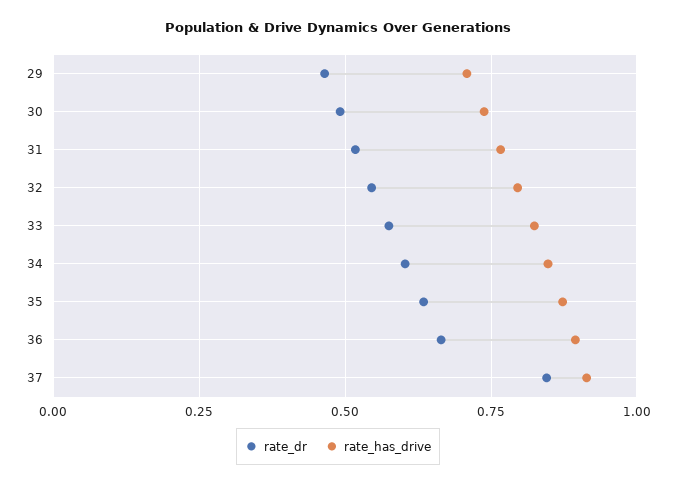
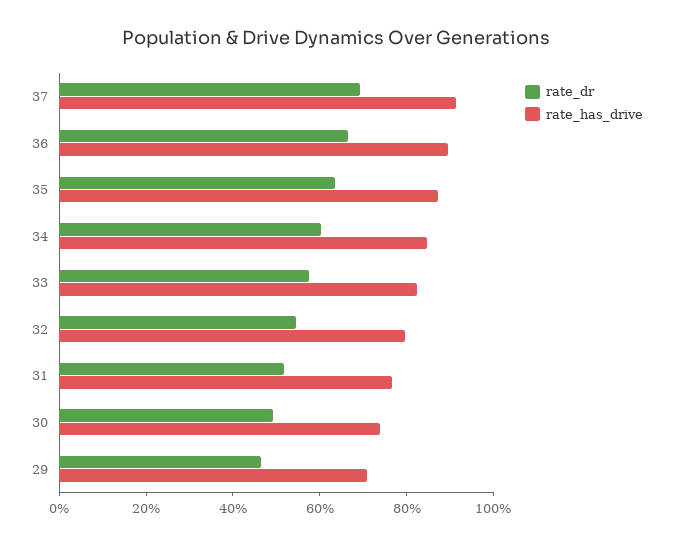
  {
    "rate_dr": {
      "29": 0.475,
      "30": 0.5,
      "31": 0.525,
      "32": 0.55,
      "33": 0.575,
      "34": 0.6,
      "35": 0.625,
      "36": 0.675,
-     "37": 0.85
+     "37": 0.7
    },
    "rate_has_drive": {
      "29": 0.7,
      "30": 0.75,
      "31": 0.775,
      "32": 0.8,
      "33": 0.825,
      "34": 0.85,
      "35": 0.875,
      "36": 0.9,
      "37": 0.925
    }
  }

